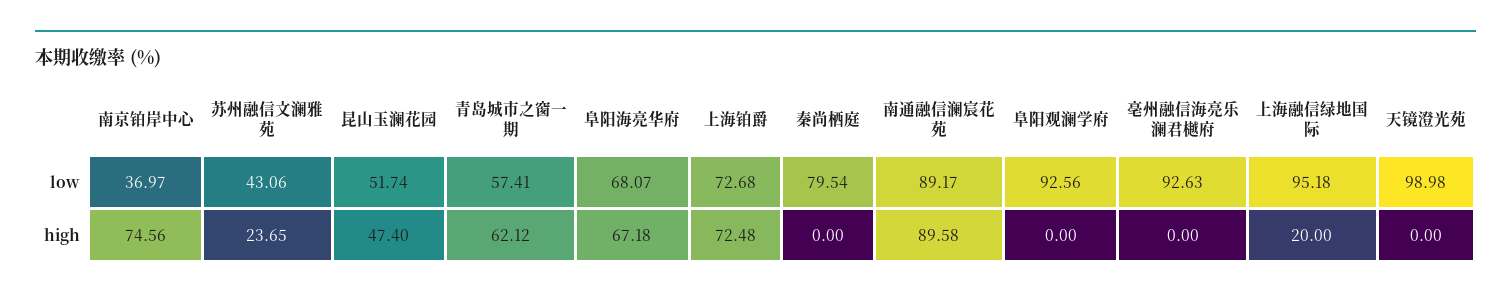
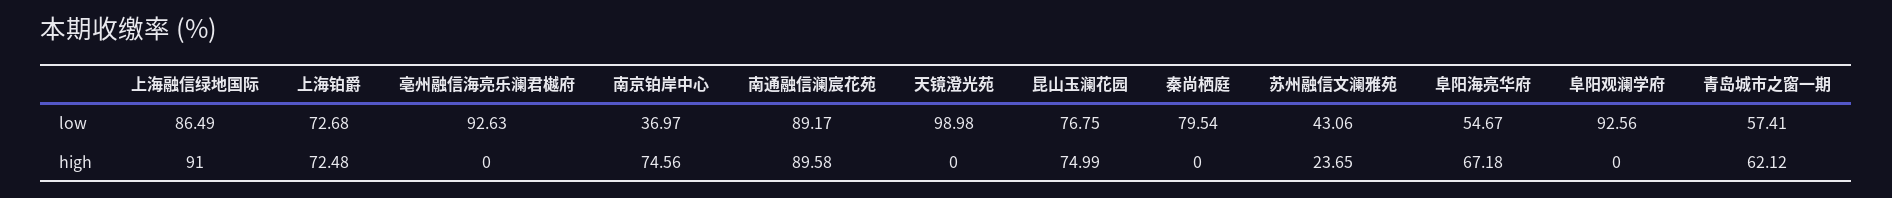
  {
    "南京铂岸中心": {
      "low": 36.97,
      "high": 74.56
    },
    "苏州融信文澜雅苑": {
      "low": 43.06,
      "high": 23.65
    },
    "昆山玉澜花园": {
-     "low": 51.74,
+     "low": 76.75,
-     "high": 47.4
+     "high": 74.99
    },
    "青岛城市之窗一期": {
      "low": 57.41,
      "high": 62.12
    },
    "阜阳海亮华府": {
-     "low": 68.07,
+     "low": 54.67,
      "high": 67.18
    },
    "上海铂爵": {
      "low": 72.68,
      "high": 72.48
    },
    "秦尚栖庭": {
      "low": 79.54,
      "high": 0
    },
    "南通融信澜宸花苑": {
      "low": 89.17,
      "high": 89.58
    },
    "阜阳观澜学府": {
      "low": 92.56,
      "high": 0
    },
    "亳州融信海亮乐澜君樾府": {
      "low": 92.63,
      "high": 0
    },
    "上海融信绿地国际": {
-     "low": 95.18,
+     "low": 86.49,
-     "high": 20
+     "high": 91
    },
    "天镜澄光苑": {
      "low": 98.98,
      "high": 0
    }
  }

